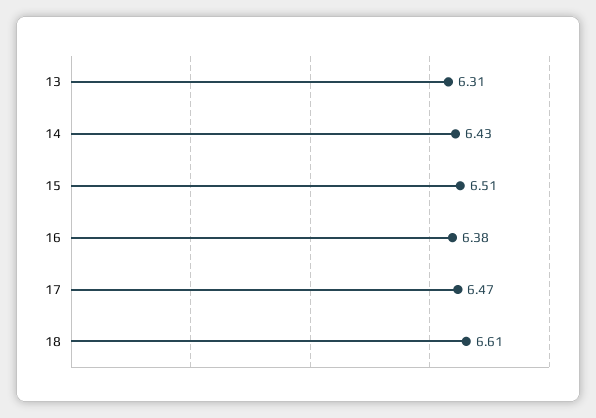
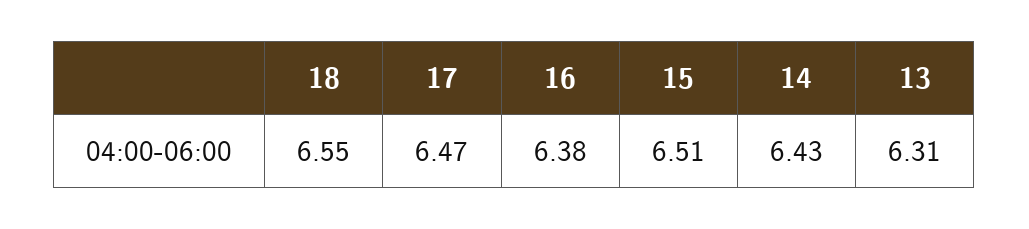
  {
    "13": 6.31,
    "14": 6.43,
    "15": 6.51,
    "16": 6.38,
    "17": 6.47,
-   "18": 6.61
+   "18": 6.55
  }

